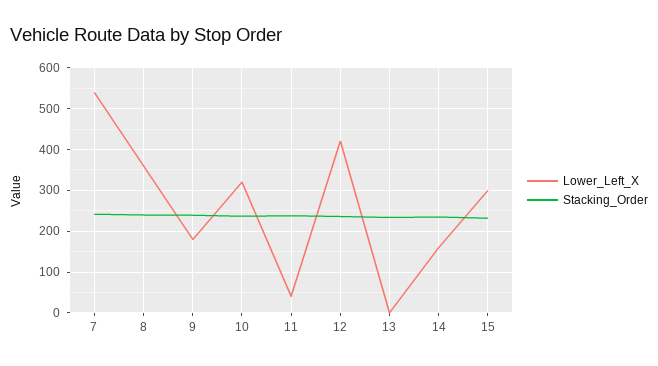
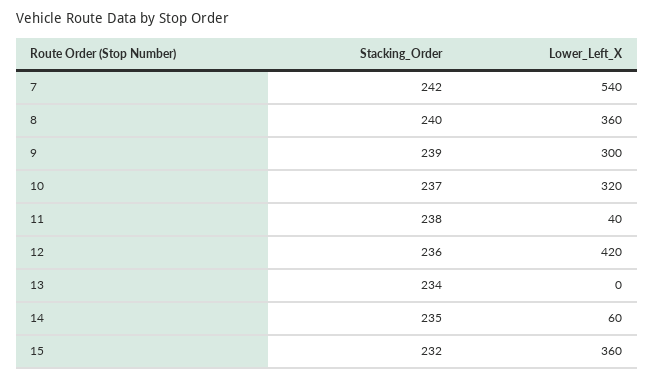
  {
    "Lower_Left_X": {
      "7": 540,
      "8": 360,
-     "9": 180,
+     "9": 300,
      "10": 320,
      "11": 40,
      "12": 420,
      "13": 0,
-     "14": 160,
+     "14": 60,
-     "15": 300
+     "15": 360
    },
    "Stacking_Order": {
      "7": 242,
      "8": 240,
      "9": 239,
      "10": 237,
      "11": 238,
      "12": 236,
      "13": 234,
      "14": 235,
      "15": 232
    }
  }

